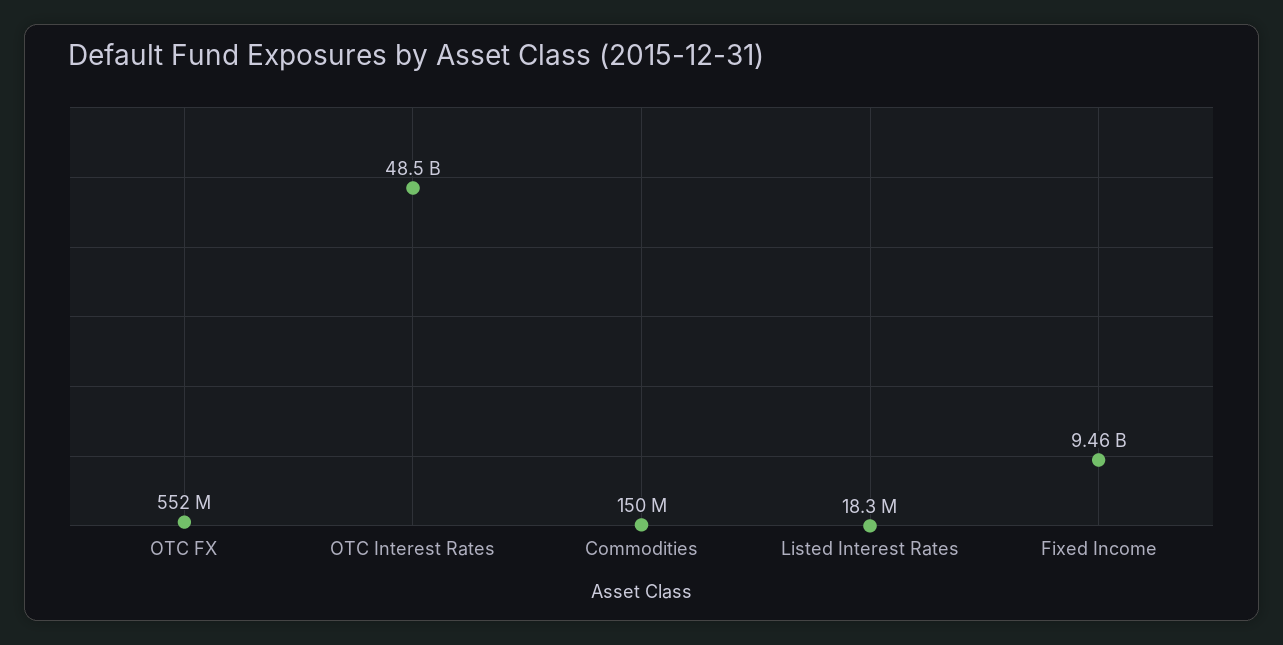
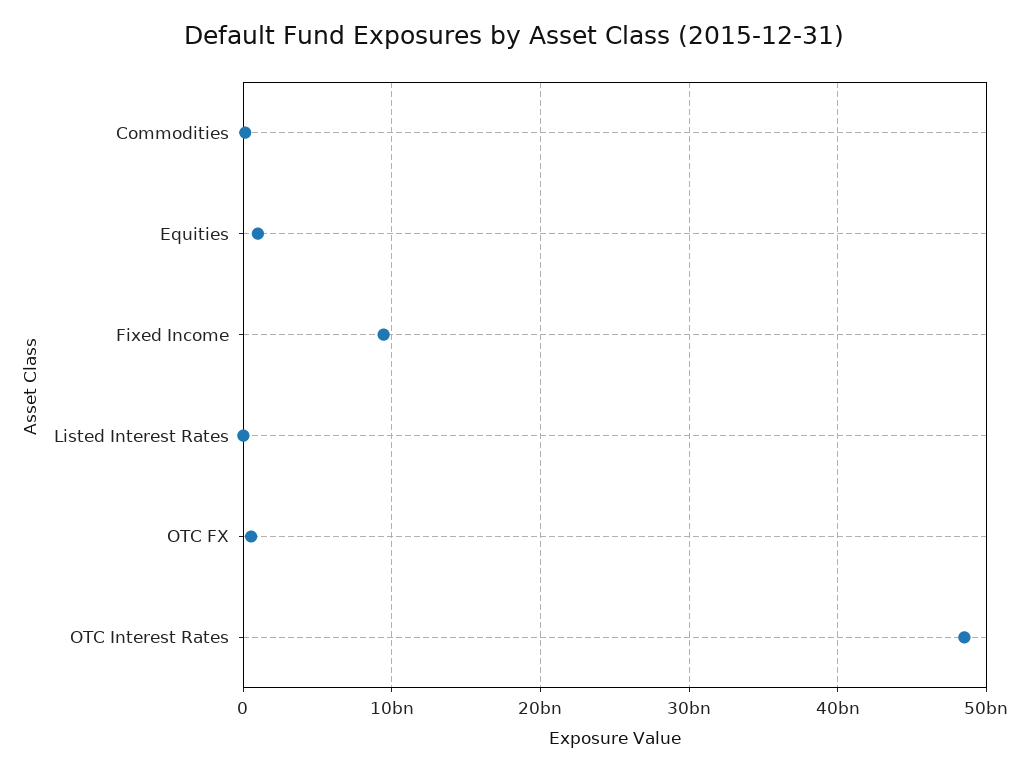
  {
    "OTC FX": 552000000,
    "OTC Interest Rates": 48500000000,
    "Commodities": 150000000,
    "Listed Interest Rates": 18300000,
-   "Fixed Income": 9460000000
+   "Fixed Income": 9460000000,
+   "Equities": 1000000000
  }

